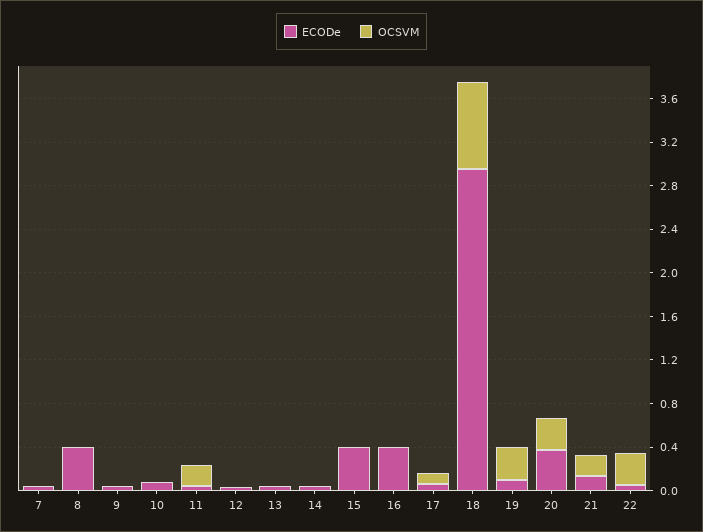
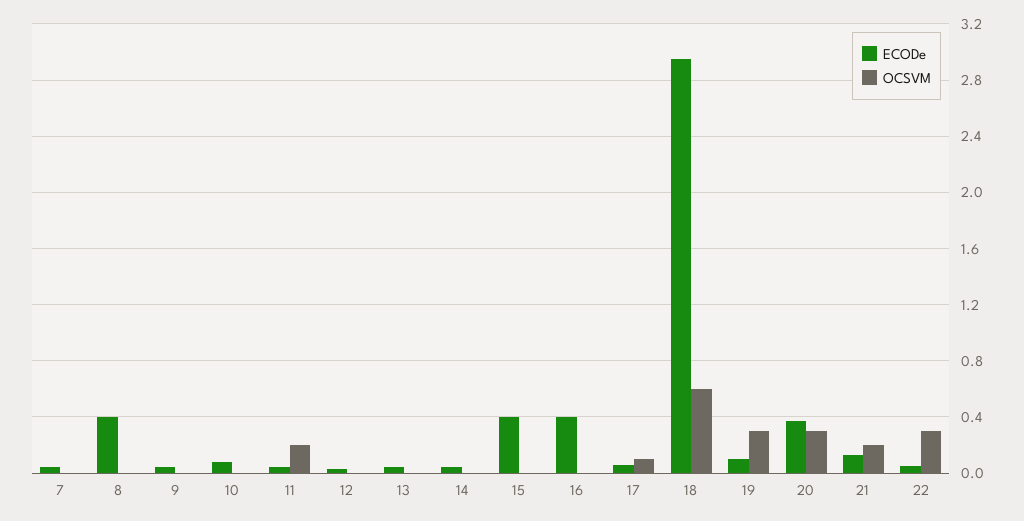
  {
    "ECODe": {
      "7": 0.05,
      "8": 0.4,
      "9": 0.05,
      "10": 0.1,
      "11": 0.05,
      "12": 0.05,
      "13": 0.05,
      "14": 0.05,
      "15": 0.4,
      "16": 0.4,
      "17": 0.05,
      "18": 2.95,
      "19": 0.1,
      "20": 0.35,
      "21": 0.15,
      "22": 0.05
    },
    "OCSVM": {
      "7": 0,
      "8": 0,
      "9": 0,
      "10": 0,
      "11": 0.2,
      "12": 0,
      "13": 0,
      "14": 0,
      "15": 0,
      "16": 0,
      "17": 0.1,
-     "18": 0.8,
+     "18": 0.6,
      "19": 0.3,
      "20": 0.3,
      "21": 0.2,
      "22": 0.3
    }
  }

